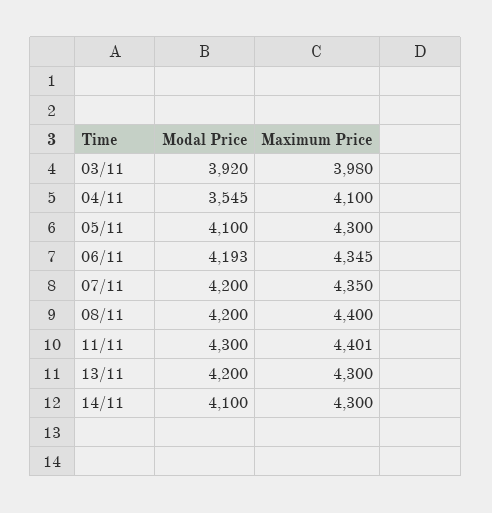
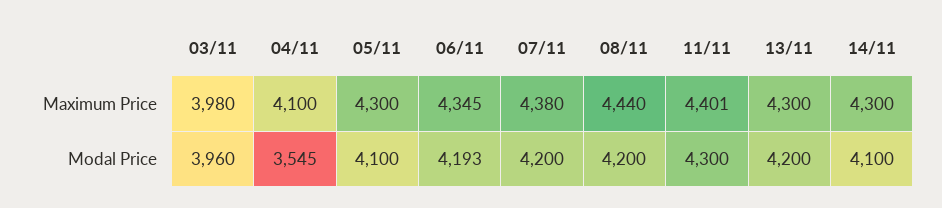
  {
    "Modal Price": {
-     "03/11": 3920,
+     "03/11": 3960,
      "04/11": 3545,
      "05/11": 4100,
      "06/11": 4193,
      "07/11": 4200,
      "08/11": 4200,
      "11/11": 4300,
      "13/11": 4200,
      "14/11": 4100
    },
    "Maximum Price": {
      "03/11": 3980,
      "04/11": 4100,
      "05/11": 4300,
      "06/11": 4345,
-     "07/11": 4350,
+     "07/11": 4380,
-     "08/11": 4400,
+     "08/11": 4440,
      "11/11": 4401,
      "13/11": 4300,
      "14/11": 4300
    }
  }

